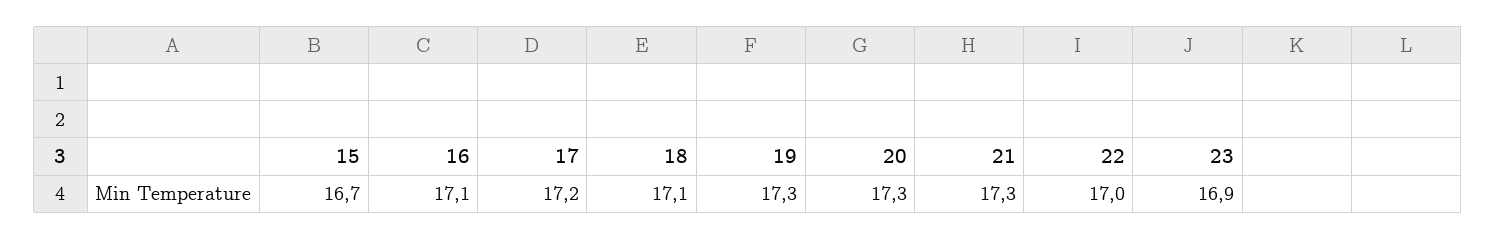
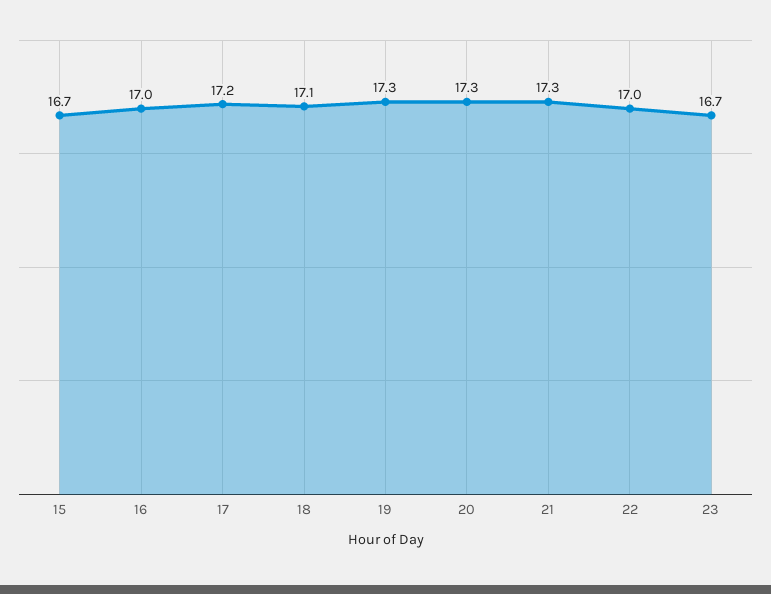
  {
    "15": 16.7,
-   "16": 17.1,
+   "16": 17,
    "17": 17.2,
    "18": 17.1,
    "19": 17.3,
    "20": 17.3,
    "21": 17.3,
    "22": 17,
-   "23": 16.9
+   "23": 16.7
  }

